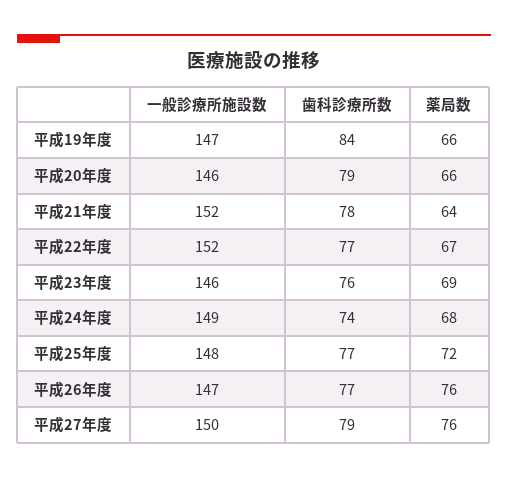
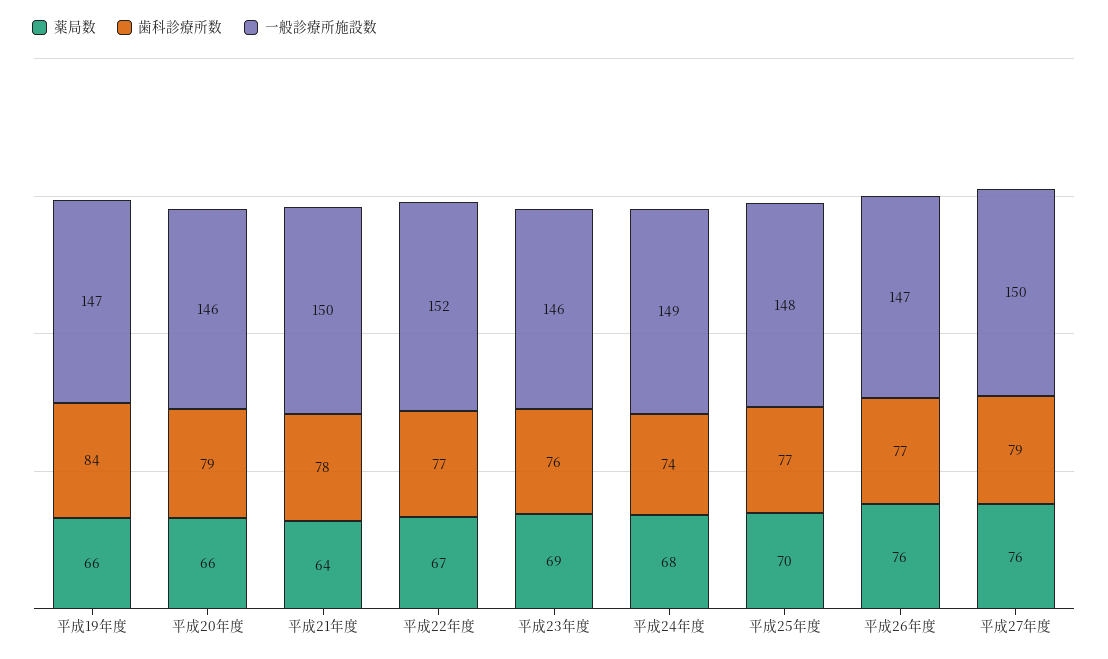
  {
    "一般診療所施設数": {
      "平成19年度": 147,
      "平成20年度": 146,
-     "平成21年度": 152,
+     "平成21年度": 150,
      "平成22年度": 152,
      "平成23年度": 146,
      "平成24年度": 149,
      "平成25年度": 148,
      "平成26年度": 147,
      "平成27年度": 150
    },
    "歯科診療所数": {
      "平成19年度": 84,
      "平成20年度": 79,
      "平成21年度": 78,
      "平成22年度": 77,
      "平成23年度": 76,
      "平成24年度": 74,
      "平成25年度": 77,
      "平成26年度": 77,
      "平成27年度": 79
    },
    "薬局数": {
      "平成19年度": 66,
      "平成20年度": 66,
      "平成21年度": 64,
      "平成22年度": 67,
      "平成23年度": 69,
      "平成24年度": 68,
-     "平成25年度": 72,
+     "平成25年度": 70,
      "平成26年度": 76,
      "平成27年度": 76
    }
  }

